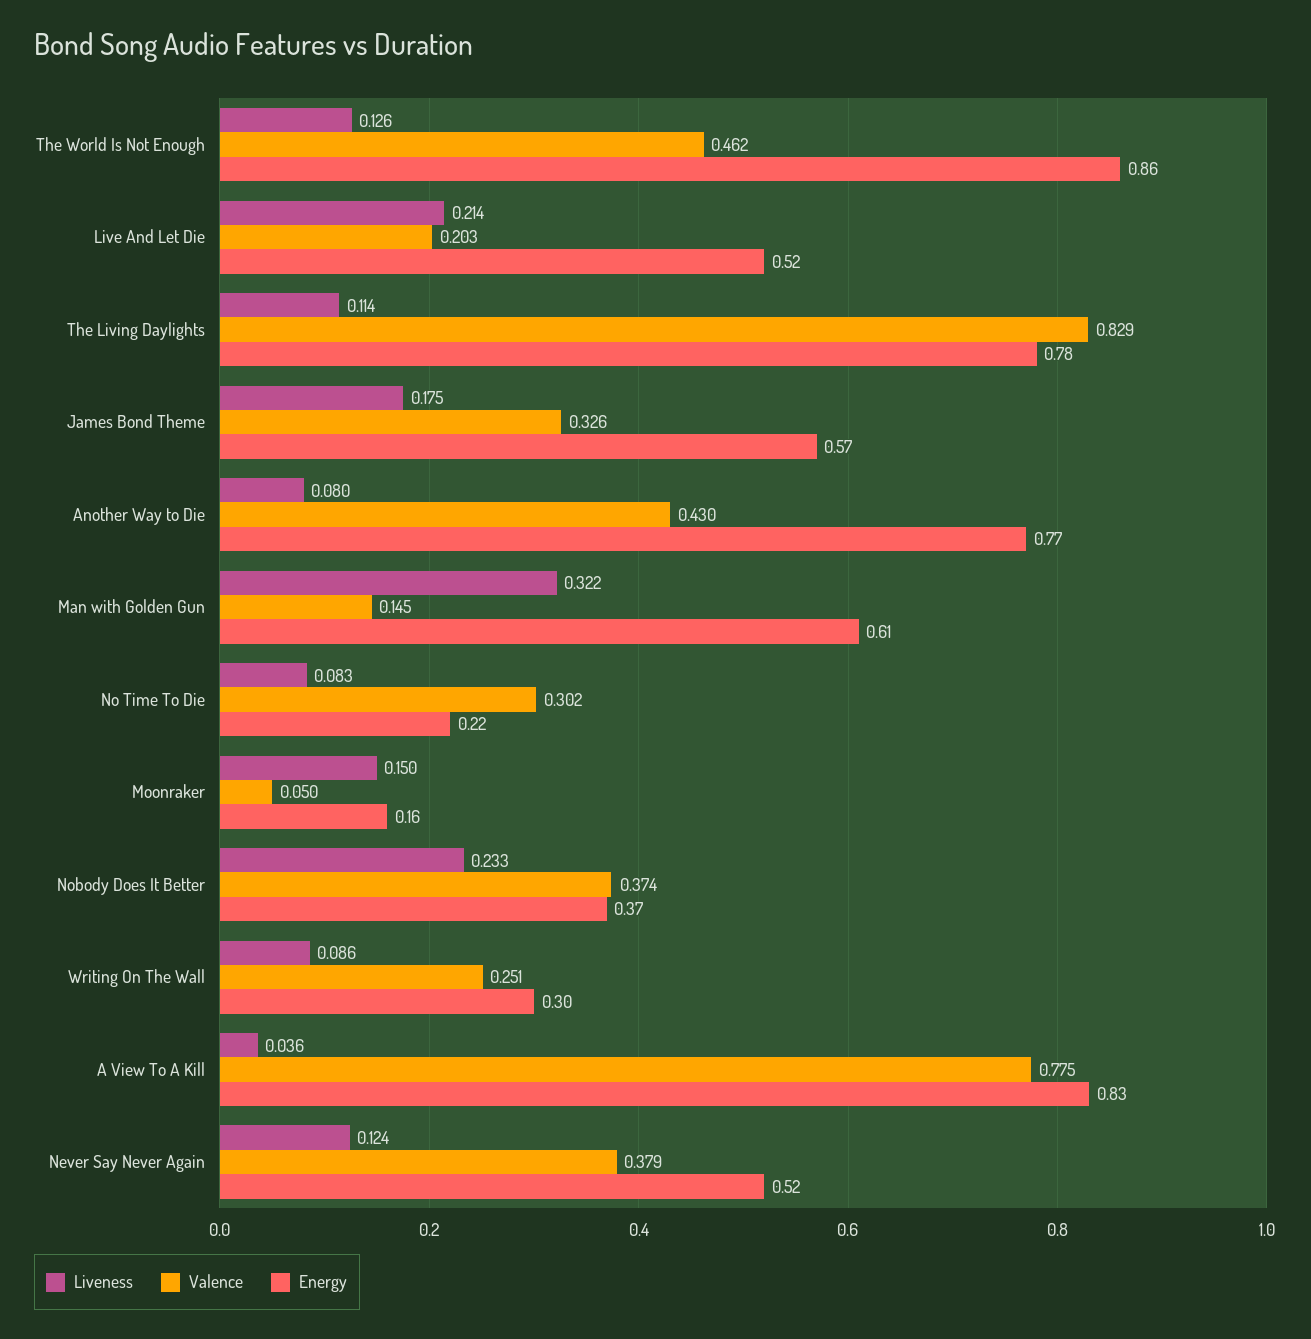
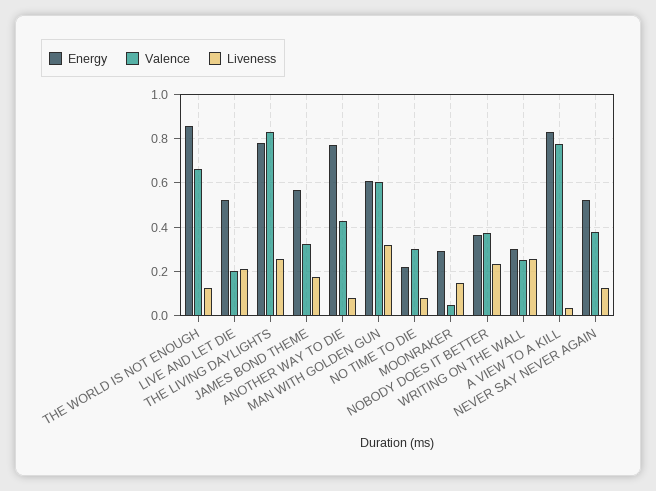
  {
    "Liveness": {
      "The World Is Not Enough": 0.126,
      "Live And Let Die": 0.214,
-     "The Living Daylights": 0.114,
+     "The Living Daylights": 0.25,
      "James Bond Theme": 0.175,
      "Another Way to Die": 0.08,
      "Man with Golden Gun": 0.322,
      "No Time To Die": 0.083,
      "Moonraker": 0.15,
      "Nobody Does It Better": 0.233,
-     "Writing On The Wall": 0.086,
+     "Writing On The Wall": 0.25,
      "A View To A Kill": 0.036,
      "Never Say Never Again": 0.124
    },
    "Valence": {
-     "The World Is Not Enough": 0.462,
+     "The World Is Not Enough": 0.65,
      "Live And Let Die": 0.203,
      "The Living Daylights": 0.829,
      "James Bond Theme": 0.326,
      "Another Way to Die": 0.43,
-     "Man with Golden Gun": 0.145,
+     "Man with Golden Gun": 0.6,
      "No Time To Die": 0.302,
      "Moonraker": 0.05,
      "Nobody Does It Better": 0.374,
      "Writing On The Wall": 0.251,
      "A View To A Kill": 0.775,
      "Never Say Never Again": 0.379
    },
    "Energy": {
      "The World Is Not Enough": 0.86,
      "Live And Let Die": 0.52,
      "The Living Daylights": 0.78,
      "James Bond Theme": 0.57,
      "Another Way to Die": 0.77,
      "Man with Golden Gun": 0.61,
      "No Time To Die": 0.22,
-     "Moonraker": 0.16,
+     "Moonraker": 0.3,
      "Nobody Does It Better": 0.37,
      "Writing On The Wall": 0.3,
      "A View To A Kill": 0.83,
      "Never Say Never Again": 0.52
    }
  }

